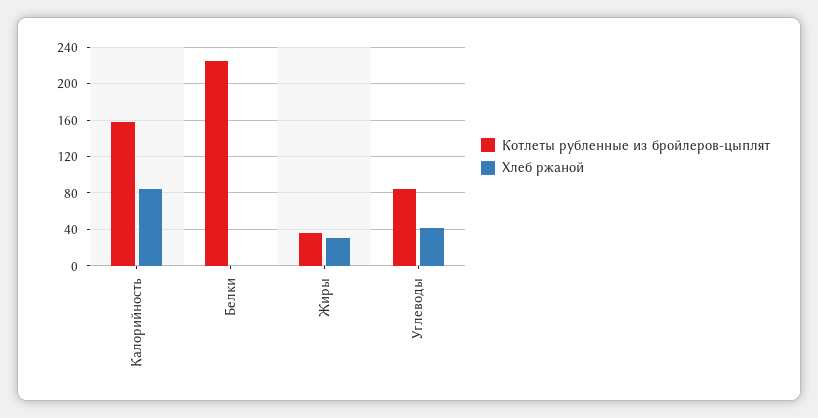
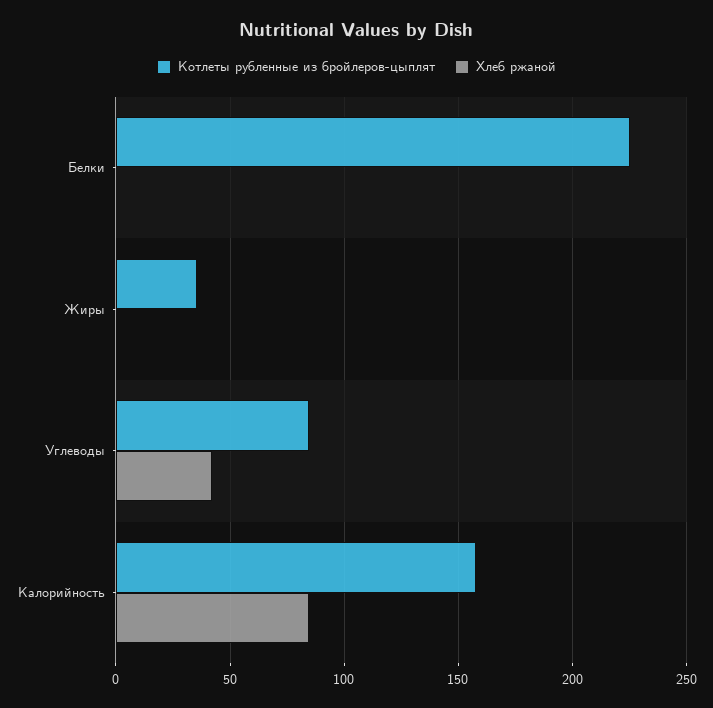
  {
    "Котлеты рубленные из бройлеров-цыплят": {
      "Калорийность": 160,
      "Белки": 225,
      "Жиры": 35,
      "Углеводы": 85
    },
    "Хлеб ржаной": {
      "Калорийность": 85,
      "Белки": 0,
-     "Жиры": 30,
+     "Жиры": 0,
      "Углеводы": 40
    }
  }

